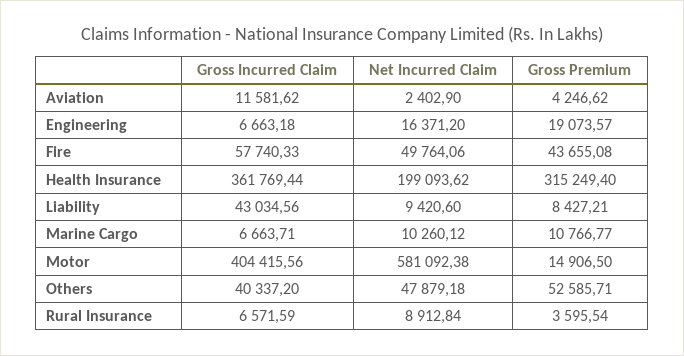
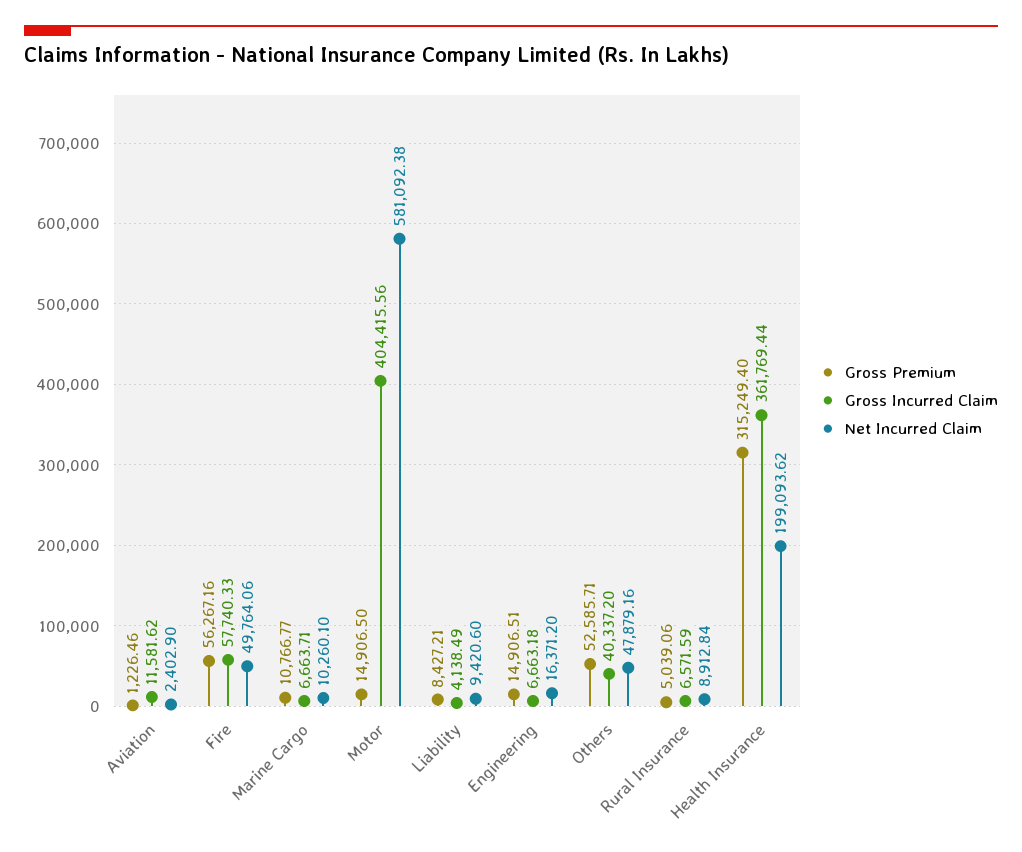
  {
    "Gross Incurred Claim": {
      "Aviation": 11581.62,
      "Engineering": 6663.18,
      "Fire": 57740.33,
      "Health Insurance": 361769.44,
-     "Liability": 43034.56,
+     "Liability": 4138.49,
      "Marine Cargo": 6663.71,
      "Motor": 404415.56,
      "Others": 40337.2,
      "Rural Insurance": 6571.59
    },
    "Net Incurred Claim": {
      "Aviation": 2402.9,
      "Engineering": 16371.2,
      "Fire": 49764.06,
      "Health Insurance": 199093.62,
      "Liability": 9420.6,
-     "Marine Cargo": 10260.12,
+     "Marine Cargo": 10260.1,
      "Motor": 581092.38,
-     "Others": 47879.18,
+     "Others": 47879.16,
      "Rural Insurance": 8912.84
    },
    "Gross Premium": {
-     "Aviation": 4246.62,
+     "Aviation": 1226.46,
-     "Engineering": 19073.57,
+     "Engineering": 14906.51,
-     "Fire": 43655.08,
+     "Fire": 56267.16,
      "Health Insurance": 315249.4,
      "Liability": 8427.21,
      "Marine Cargo": 10766.77,
      "Motor": 14906.5,
      "Others": 52585.71,
-     "Rural Insurance": 3595.54
+     "Rural Insurance": 5039.06
    }
  }

